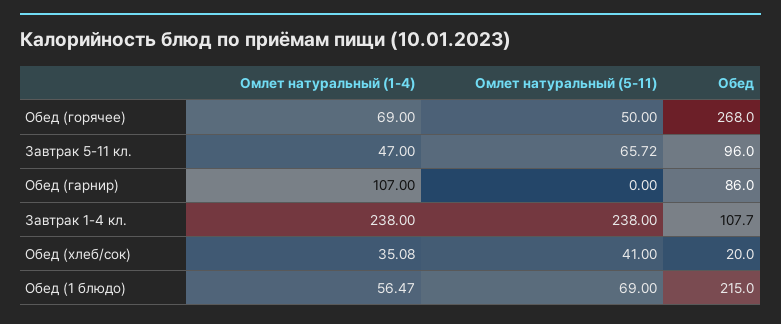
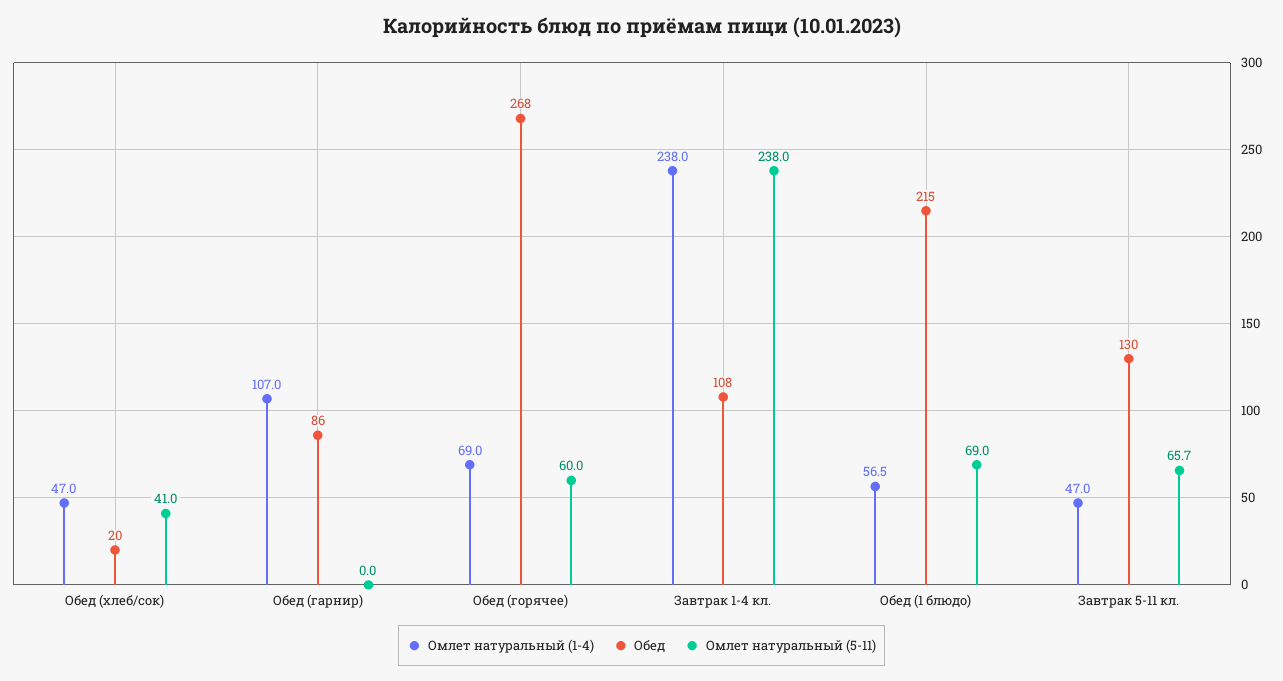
  {
    "Омлет натуральный (1-4)": {
      "Обед (горячее)": 69,
      "Завтрак 5-11 кл.": 47,
      "Обед (гарнир)": 107,
      "Завтрак 1-4 кл.": 238,
-     "Обед (хлеб/сок)": 35.08,
+     "Обед (хлеб/сок)": 47,
      "Обед (1 блюдо)": 56.47
    },
    "Омлет натуральный (5-11)": {
-     "Обед (горячее)": 50,
+     "Обед (горячее)": 60,
      "Завтрак 5-11 кл.": 65.72,
      "Обед (гарнир)": 0,
      "Завтрак 1-4 кл.": 238,
      "Обед (хлеб/сок)": 41,
      "Обед (1 блюдо)": 69
    },
    "Обед": {
      "Обед (горячее)": 268,
-     "Завтрак 5-11 кл.": 96,
+     "Завтрак 5-11 кл.": 130,
      "Обед (гарнир)": 86,
      "Завтрак 1-4 кл.": 107.7,
      "Обед (хлеб/сок)": 20,
      "Обед (1 блюдо)": 215
    }
  }

